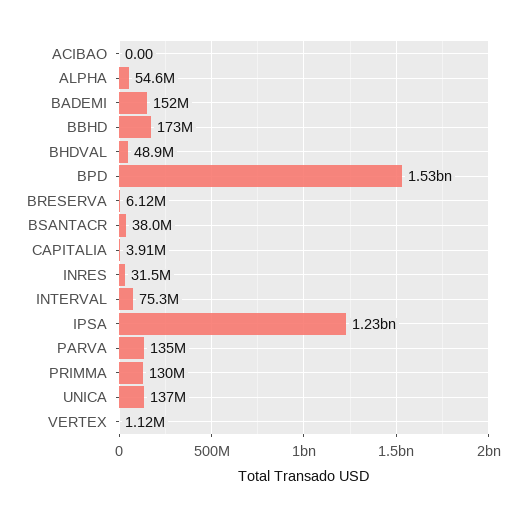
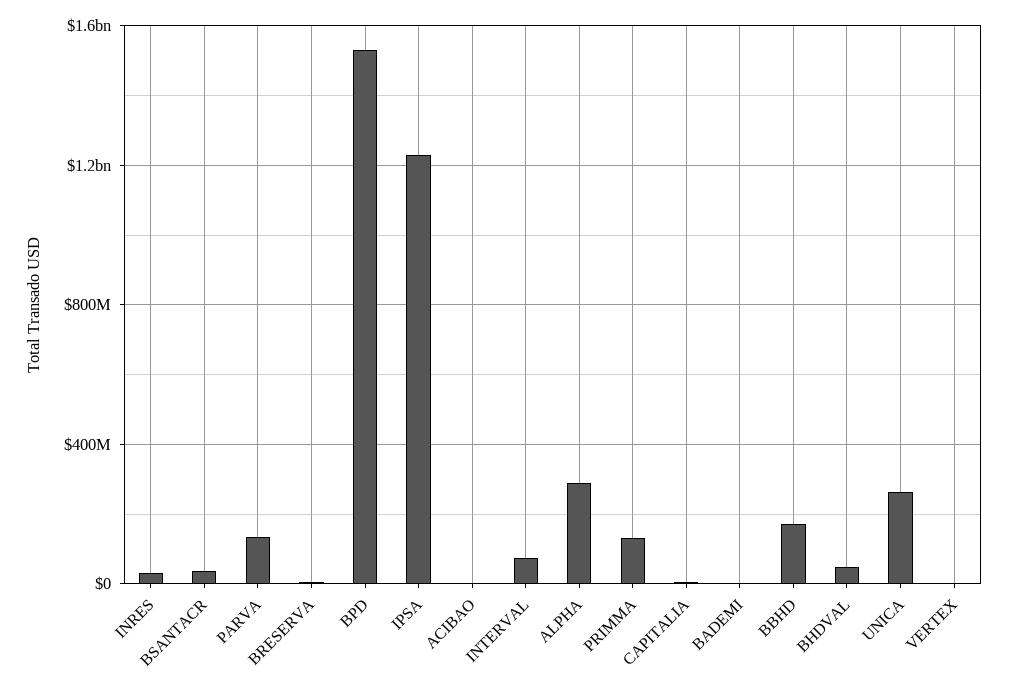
  {
    "ACIBAO": 0,
-   "ALPHA": 54600000,
+   "ALPHA": 300000000,
-   "BADEMI": 152000000,
+   "BADEMI": 0,
    "BBHD": 173000000,
    "BHDVAL": 48900000,
    "BPD": 1530000000,
    "BRESERVA": 6120000,
    "BSANTACR": 38000000,
    "CAPITALIA": 3910000,
    "INRES": 31500000,
    "INTERVAL": 75300000,
    "IPSA": 1230000000,
    "PARVA": 135000000,
    "PRIMMA": 130000000,
-   "UNICA": 137000000,
+   "UNICA": 250000000,
    "VERTEX": 1120000
  }

